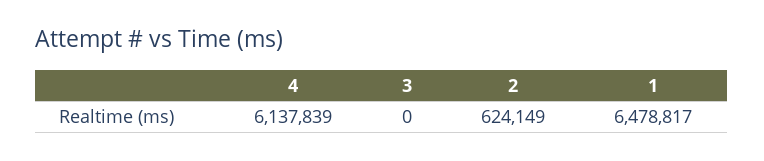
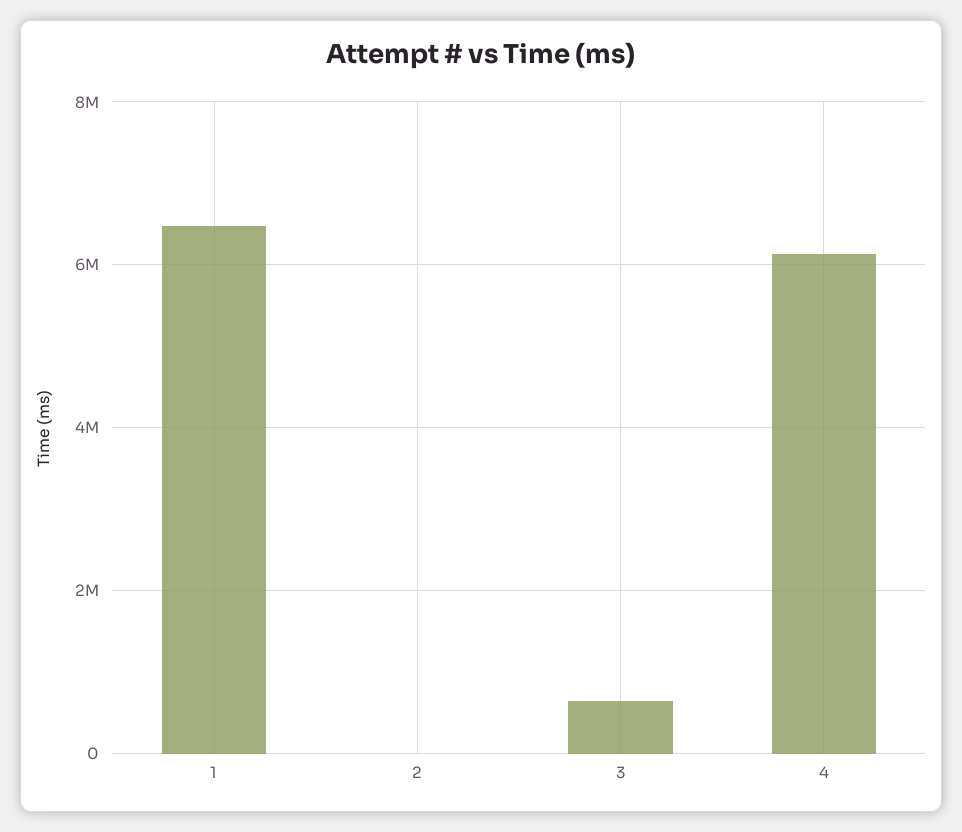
  {
    "4": 6137839,
-   "3": 0,
+   "3": 600000,
-   "2": 624149,
+   "2": 0,
    "1": 6478817
  }

